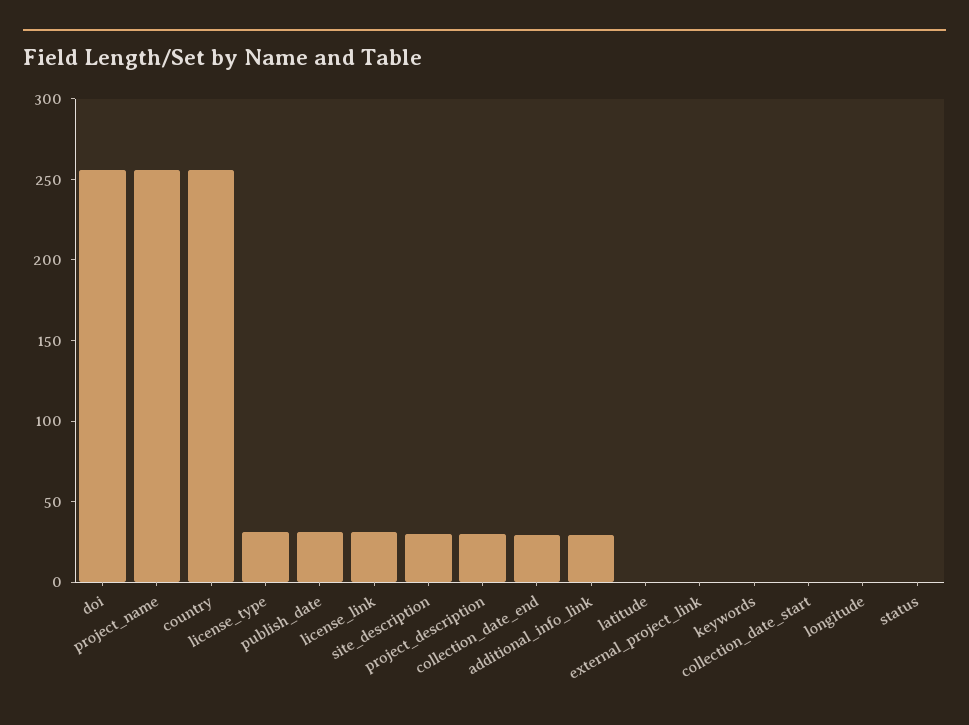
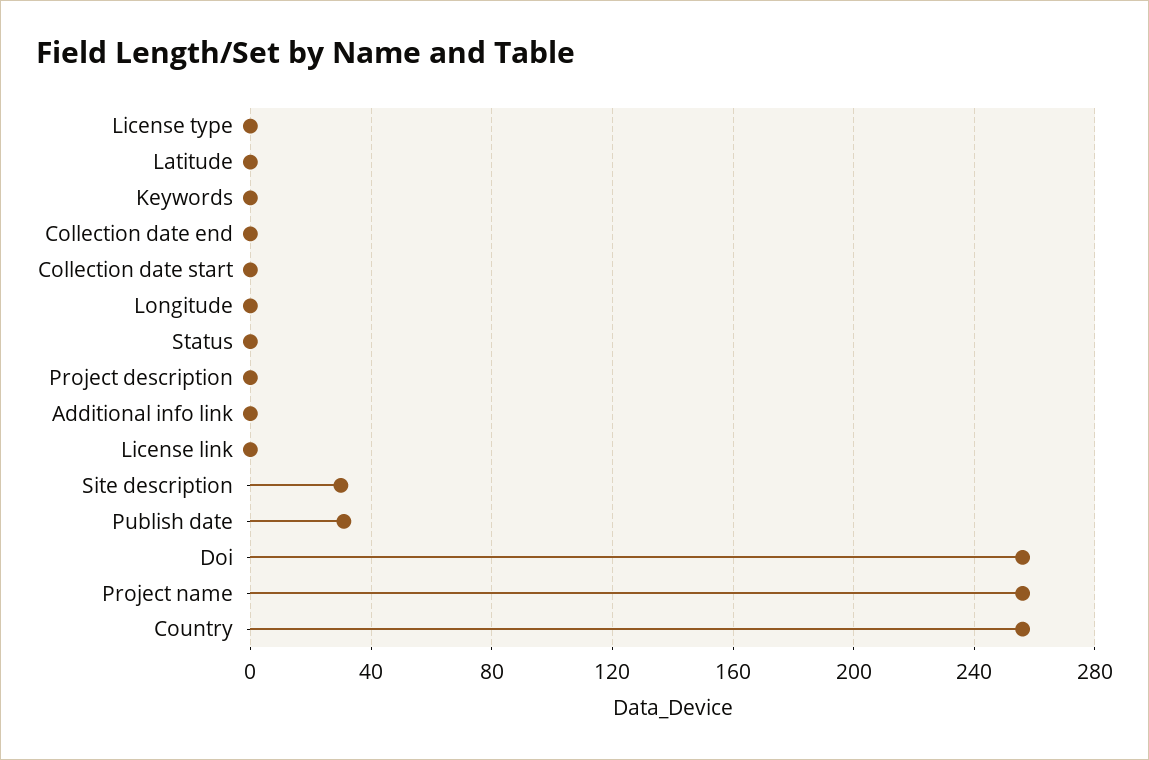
  {
    "doi": 255,
    "project_name": 255,
    "country": 255,
-   "license_type": 30,
+   "license_type": 0,
    "publish_date": 30,
-   "license_link": 30,
+   "license_link": 0,
    "site_description": 30,
-   "project_description": 30,
+   "project_description": 0,
-   "collection_date_end": 30,
+   "collection_date_end": 0,
-   "additional_info_link": 30,
+   "additional_info_link": 0,
    "latitude": 0,
-   "external_project_link": 0,
    "keywords": 0,
    "collection_date_start": 0,
    "longitude": 0,
    "status": 0
  }

